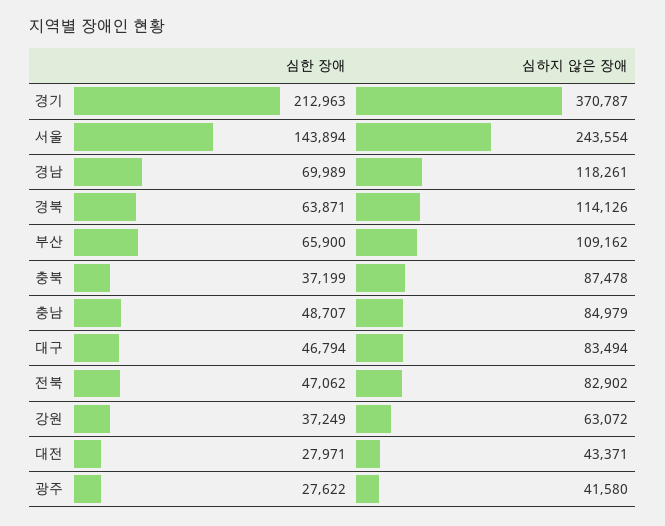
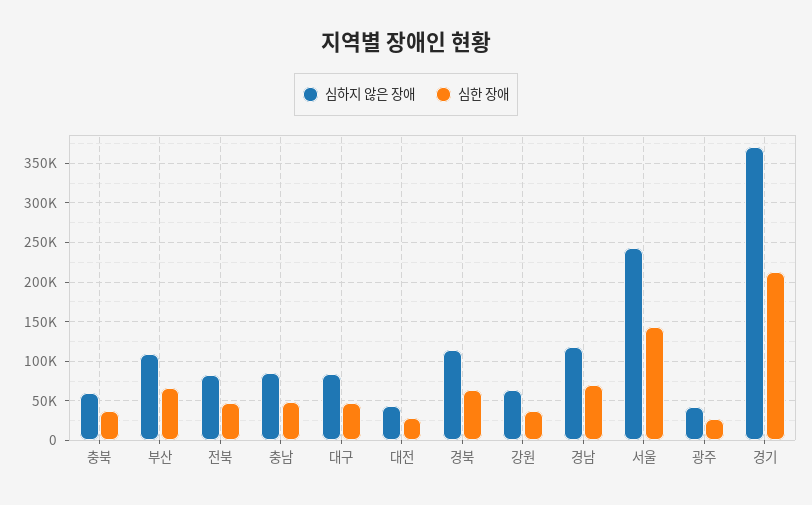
  {
    "심한 장애": {
      "경기": 212963,
      "서울": 143894,
      "경남": 69989,
      "경북": 63871,
      "부산": 65900,
      "충북": 37199,
      "충남": 48707,
      "대구": 46794,
      "전북": 47062,
      "강원": 37249,
      "대전": 27971,
      "광주": 27622
    },
    "심하지 않은 장애": {
      "경기": 370787,
      "서울": 243554,
      "경남": 118261,
      "경북": 114126,
      "부산": 109162,
-     "충북": 87478,
+     "충북": 60000,
      "충남": 84979,
      "대구": 83494,
      "전북": 82902,
      "강원": 63072,
      "대전": 43371,
      "광주": 41580
    }
  }

